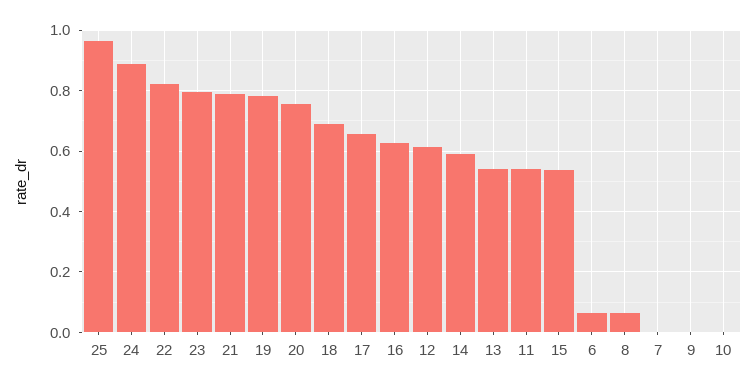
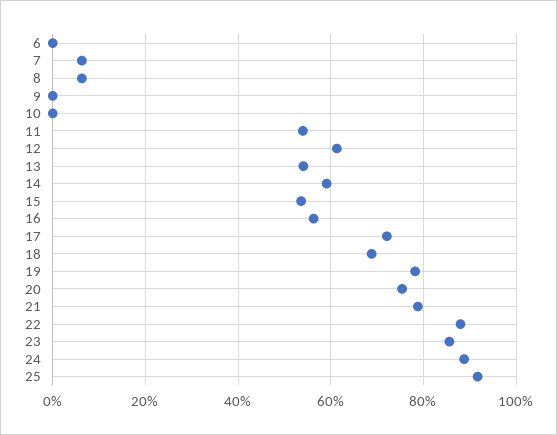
  {
-   "25": 0.96,
+   "25": 0.92,
    "24": 0.88,
-   "22": 0.82,
+   "22": 0.88,
-   "23": 0.8,
+   "23": 0.86,
    "21": 0.78,
    "19": 0.78,
    "20": 0.76,
    "18": 0.68,
-   "17": 0.66,
+   "17": 0.72,
-   "16": 0.62,
+   "16": 0.56,
    "12": 0.62,
    "14": 0.6,
    "13": 0.54,
    "11": 0.54,
    "15": 0.54,
-   "6": 0.06,
+   "6": 0,
    "8": 0.06,
-   "7": 0,
+   "7": 0.06,
    "9": 0,
    "10": 0
  }

